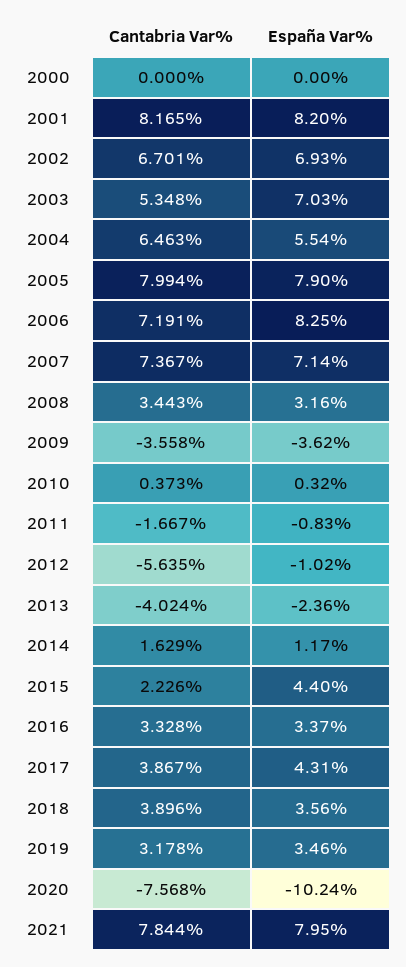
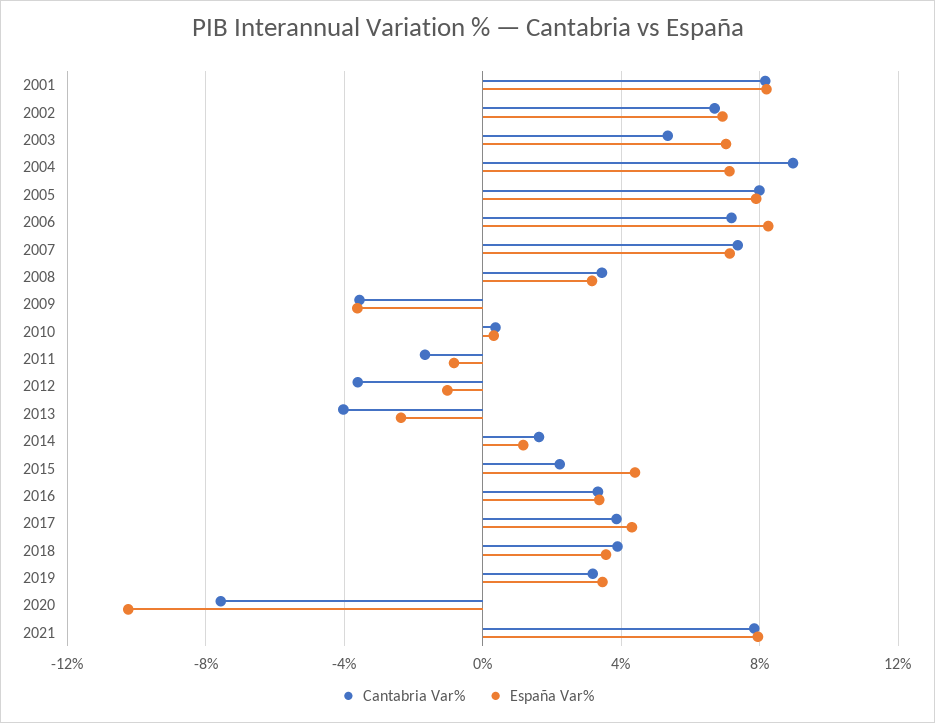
  {
    "Cantabria Var%": {
-     "2000": 0,
      "2001": 8.165,
      "2002": 6.701,
      "2003": 5.348,
-     "2004": 6.463,
+     "2004": 9,
      "2005": 7.994,
      "2006": 7.191,
      "2007": 7.367,
      "2008": 3.443,
      "2009": -3.558,
      "2010": 0.373,
      "2011": -1.667,
-     "2012": -5.635,
+     "2012": -3.5,
      "2013": -4.024,
      "2014": 1.629,
      "2015": 2.226,
      "2016": 3.328,
      "2017": 3.867,
      "2018": 3.896,
      "2019": 3.178,
      "2020": -7.568,
      "2021": 7.844
    },
    "España Var%": {
-     "2000": 0,
      "2001": 8.2,
      "2002": 6.93,
      "2003": 7.03,
-     "2004": 5.54,
+     "2004": 7,
      "2005": 7.9,
      "2006": 8.25,
      "2007": 7.14,
      "2008": 3.16,
      "2009": -3.62,
      "2010": 0.32,
      "2011": -0.83,
      "2012": -1.02,
      "2013": -2.36,
      "2014": 1.17,
      "2015": 4.4,
      "2016": 3.37,
      "2017": 4.31,
      "2018": 3.56,
      "2019": 3.46,
      "2020": -10.24,
      "2021": 7.95
    }
  }

